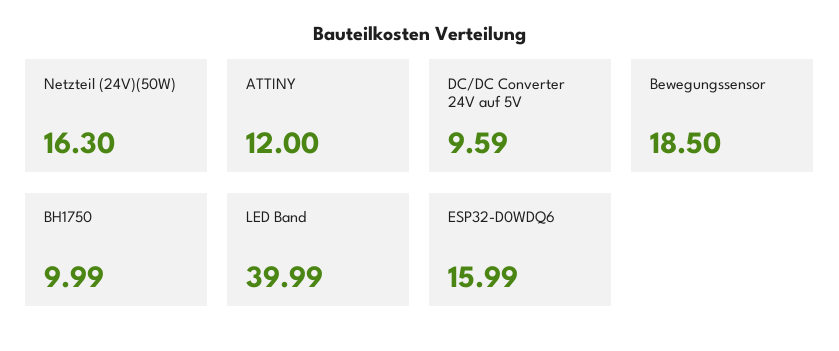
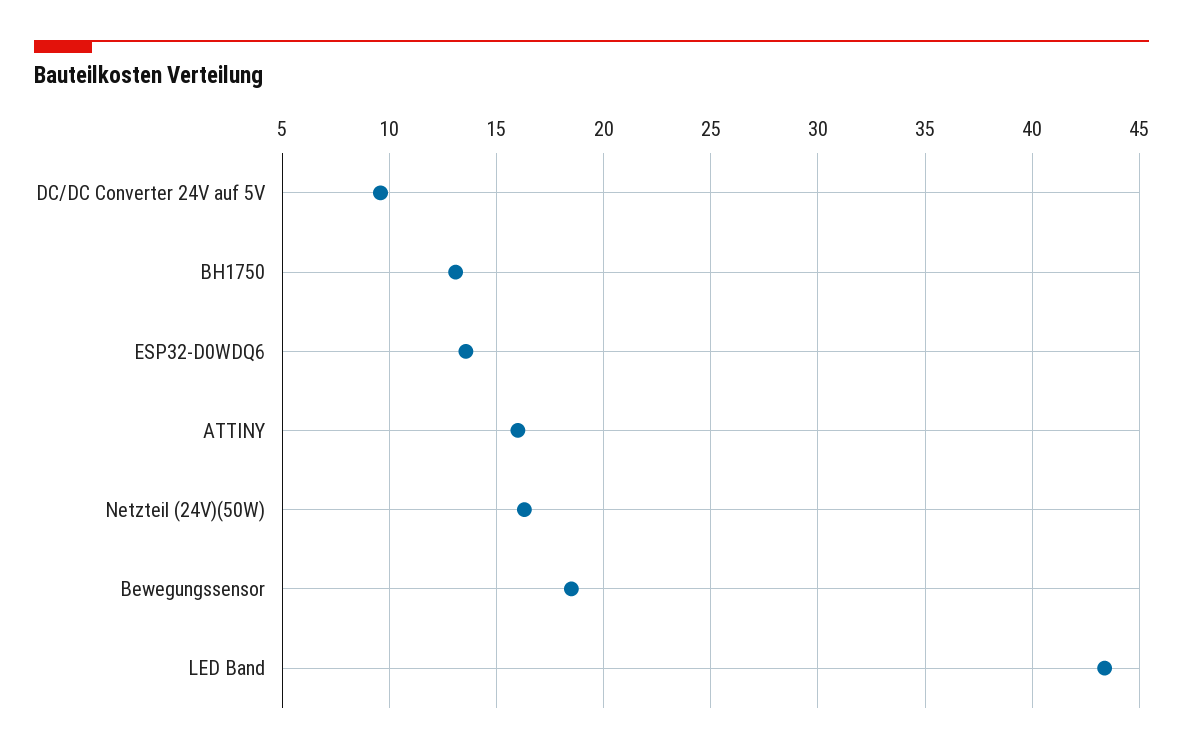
  {
    "Netzteil (24V)(50W)": 16.3,
-   "ATTINY": 12,
+   "ATTINY": 16,
    "DC/DC Converter 24V auf 5V": 9.59,
    "Bewegungssensor": 18.5,
-   "BH1750": 9.99,
+   "BH1750": 13,
-   "LED Band": 39.99,
+   "LED Band": 43.5,
-   "ESP32-D0WDQ6": 15.99
+   "ESP32-D0WDQ6": 13.5
  }

